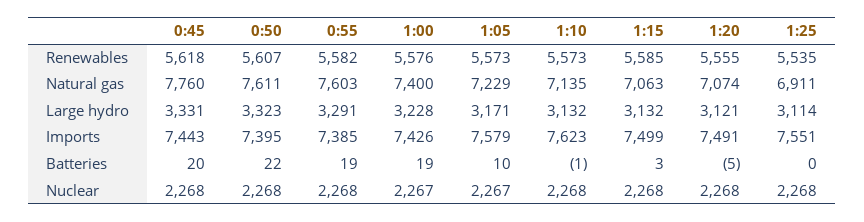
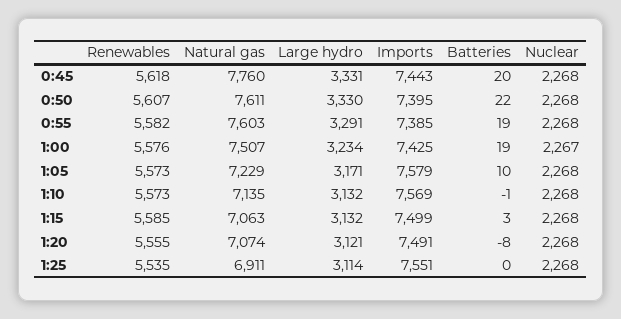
  {
    "0:45": {
      "Renewables": 5618,
      "Natural gas": 7760,
      "Large hydro": 3331,
      "Imports": 7443,
      "Batteries": 20,
      "Nuclear": 2268
    },
    "0:50": {
      "Renewables": 5607,
      "Natural gas": 7611,
-     "Large hydro": 3323,
+     "Large hydro": 3330,
      "Imports": 7395,
      "Batteries": 22,
      "Nuclear": 2268
    },
    "0:55": {
      "Renewables": 5582,
      "Natural gas": 7603,
      "Large hydro": 3291,
      "Imports": 7385,
      "Batteries": 19,
      "Nuclear": 2268
    },
    "1:00": {
      "Renewables": 5576,
-     "Natural gas": 7400,
+     "Natural gas": 7507,
-     "Large hydro": 3228,
+     "Large hydro": 3234,
-     "Imports": 7426,
+     "Imports": 7425,
      "Batteries": 19,
      "Nuclear": 2267
    },
    "1:05": {
      "Renewables": 5573,
      "Natural gas": 7229,
      "Large hydro": 3171,
      "Imports": 7579,
      "Batteries": 10,
-     "Nuclear": 2267
+     "Nuclear": 2268
    },
    "1:10": {
      "Renewables": 5573,
      "Natural gas": 7135,
      "Large hydro": 3132,
-     "Imports": 7623,
+     "Imports": 7569,
      "Batteries": -1,
      "Nuclear": 2268
    },
    "1:15": {
      "Renewables": 5585,
      "Natural gas": 7063,
      "Large hydro": 3132,
      "Imports": 7499,
      "Batteries": 3,
      "Nuclear": 2268
    },
    "1:20": {
      "Renewables": 5555,
      "Natural gas": 7074,
      "Large hydro": 3121,
      "Imports": 7491,
-     "Batteries": -5,
+     "Batteries": -8,
      "Nuclear": 2268
    },
    "1:25": {
      "Renewables": 5535,
      "Natural gas": 6911,
      "Large hydro": 3114,
      "Imports": 7551,
      "Batteries": 0,
      "Nuclear": 2268
    }
  }

